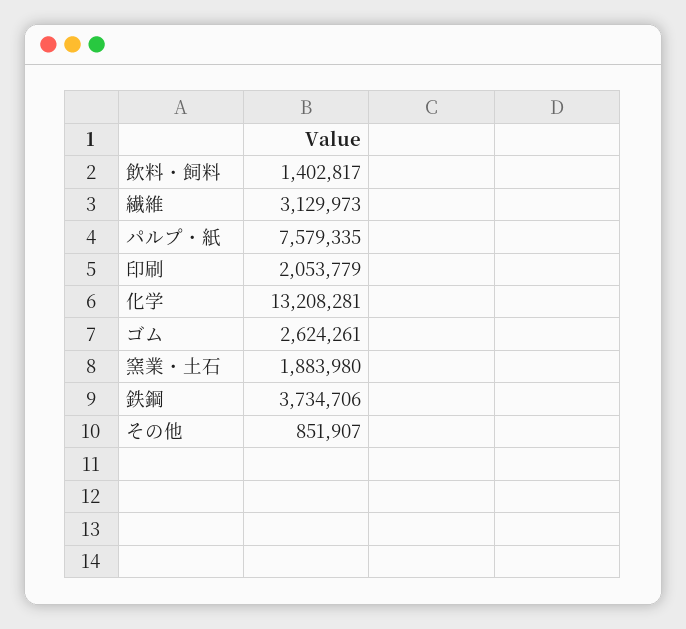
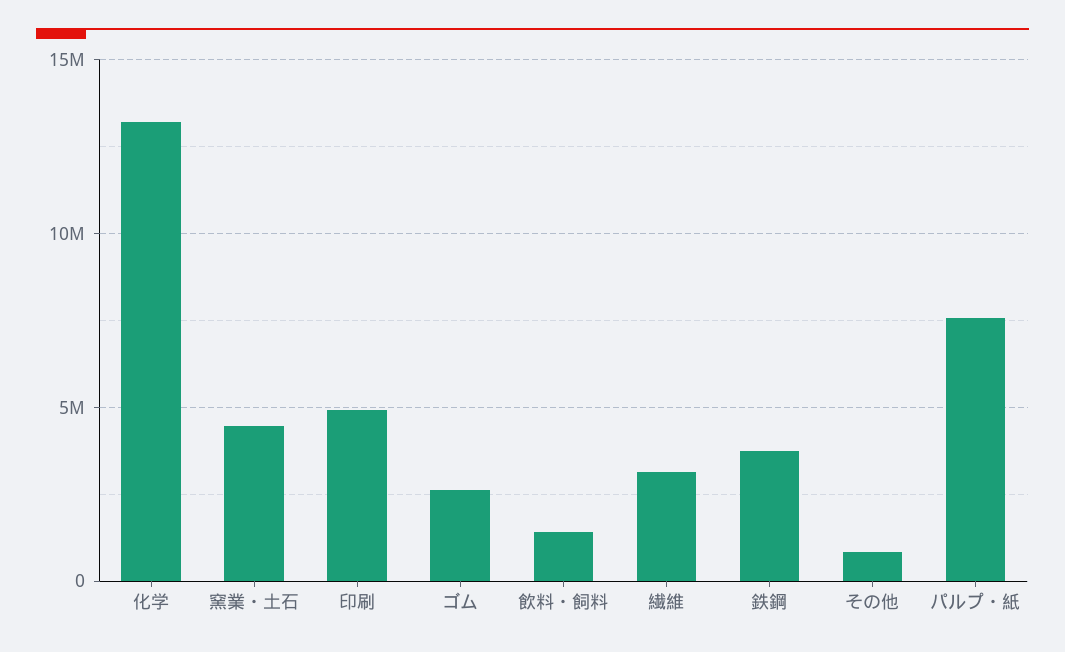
  {
    "飲料・飼料": 1402817,
    "繊維": 3129973,
    "パルプ・紙": 7579335,
-   "印刷": 2053779,
+   "印刷": 5000000,
    "化学": 13208281,
    "ゴム": 2624261,
-   "窯業・土石": 1883980,
+   "窯業・土石": 4500000,
    "鉄鋼": 3734706,
    "その他": 851907
  }

